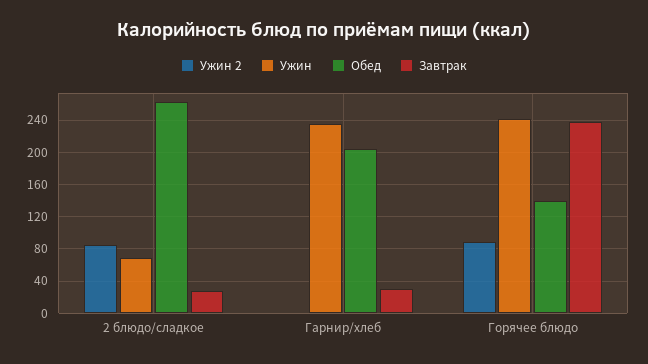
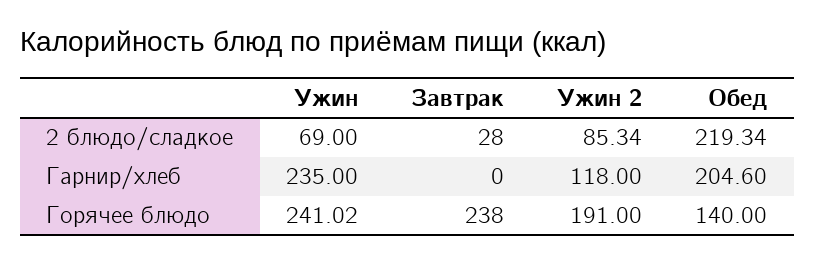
  {
    "Ужин 2": {
      "2 блюдо/сладкое": 85.34,
-     "Гарнир/хлеб": 0,
+     "Гарнир/хлеб": 118,
-     "Горячее блюдо": 90
+     "Горячее блюдо": 191
    },
    "Ужин": {
      "2 блюдо/сладкое": 69,
      "Гарнир/хлеб": 235,
      "Горячее блюдо": 241.02
    },
    "Обед": {
-     "2 блюдо/сладкое": 260,
+     "2 блюдо/сладкое": 219.34,
      "Гарнир/хлеб": 204.6,
      "Горячее блюдо": 140
    },
    "Завтрак": {
      "2 блюдо/сладкое": 28,
-     "Гарнир/хлеб": 30,
+     "Гарнир/хлеб": 0,
      "Горячее блюдо": 238
    }
  }

